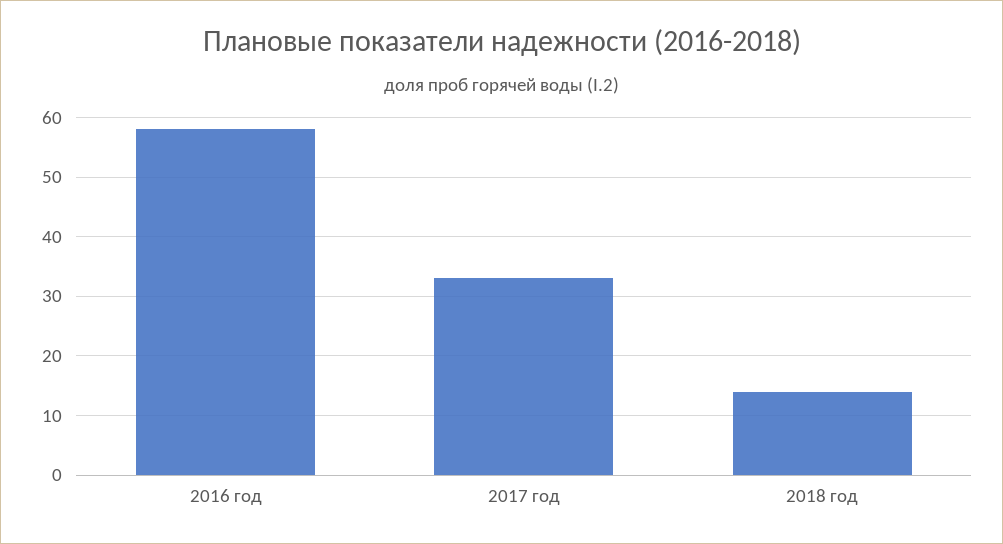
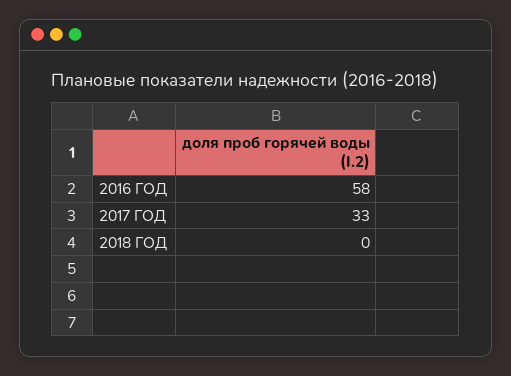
  {
    "2016 год": 58,
    "2017 год": 33,
-   "2018 год": 15
+   "2018 год": 0
  }

